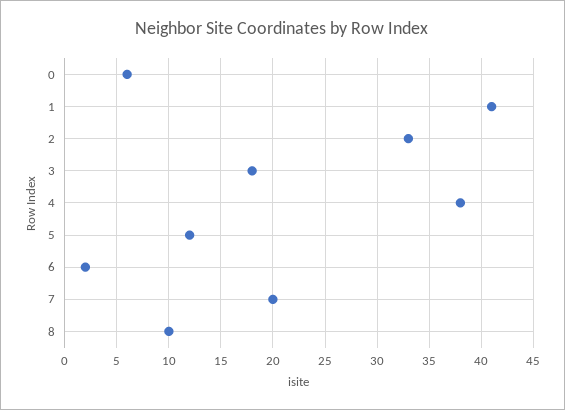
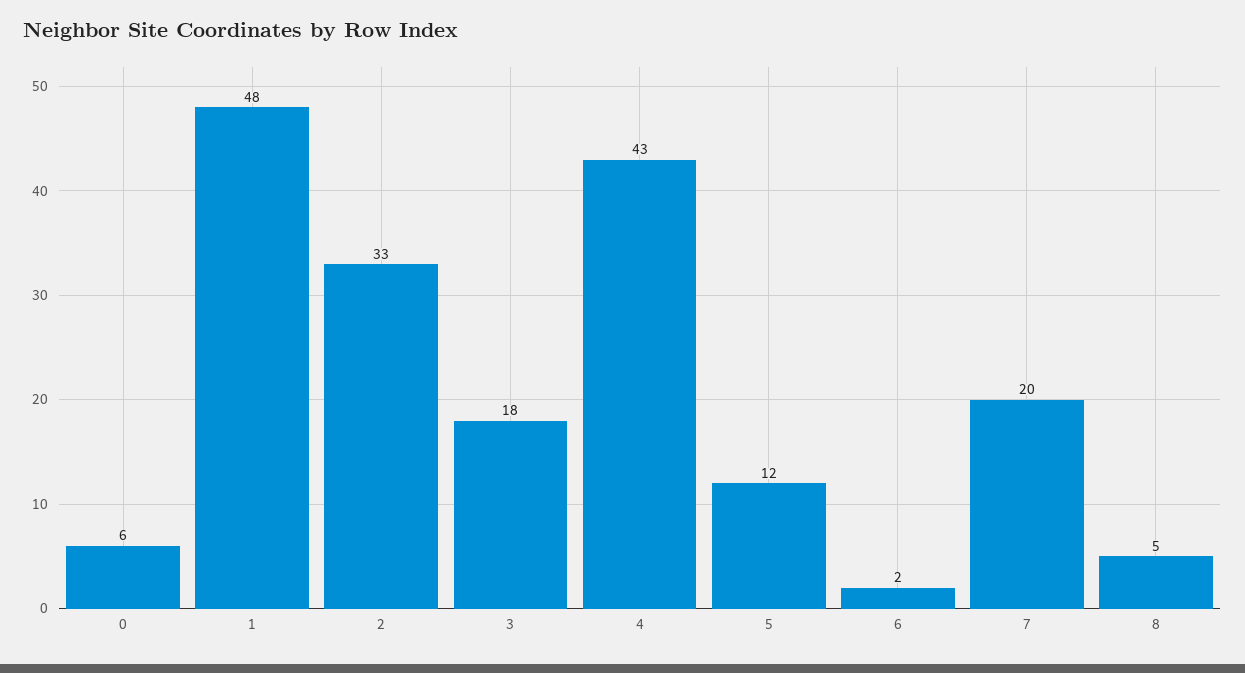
  {
    "0": 6,
-   "1": 41,
+   "1": 48,
    "2": 33,
    "3": 18,
-   "4": 38,
+   "4": 43,
    "5": 12,
    "6": 2,
    "7": 20,
-   "8": 10
+   "8": 5
  }

